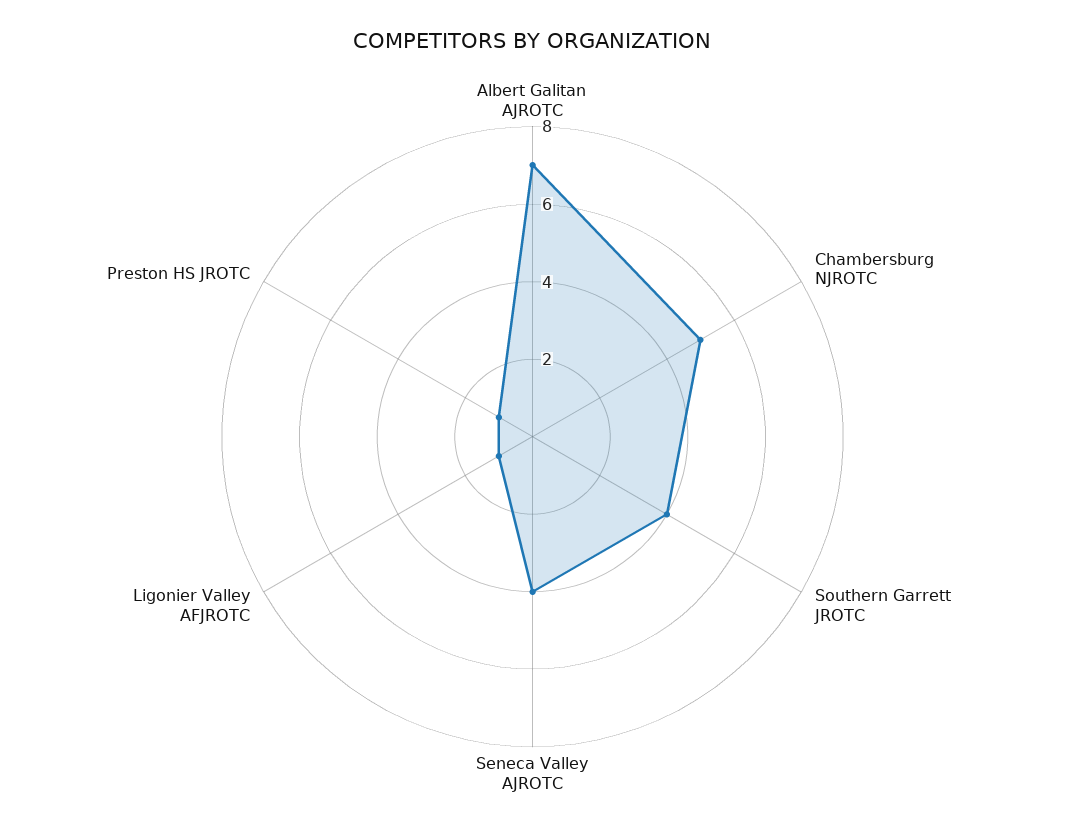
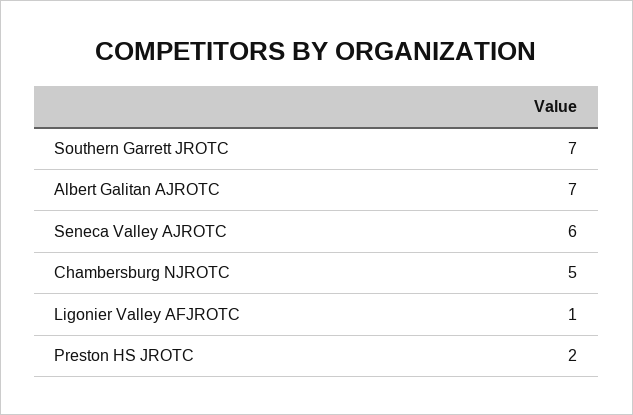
  {
    "Albert Galitan AJROTC": 7,
    "Chambersburg NJROTC": 5,
-   "Southern Garrett JROTC": 4,
+   "Southern Garrett JROTC": 7,
-   "Seneca Valley AJROTC": 4,
+   "Seneca Valley AJROTC": 6,
    "Ligonier Valley AFJROTC": 1,
-   "Preston HS JROTC": 1
+   "Preston HS JROTC": 2
  }

